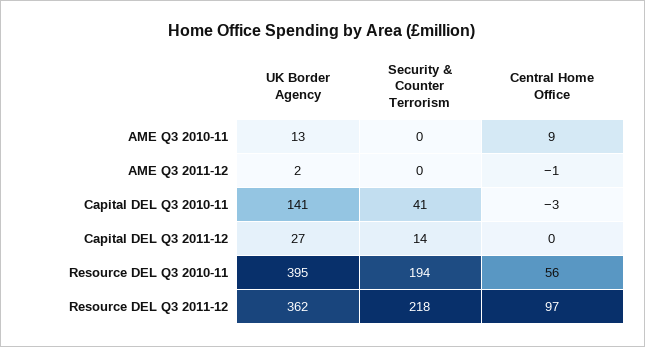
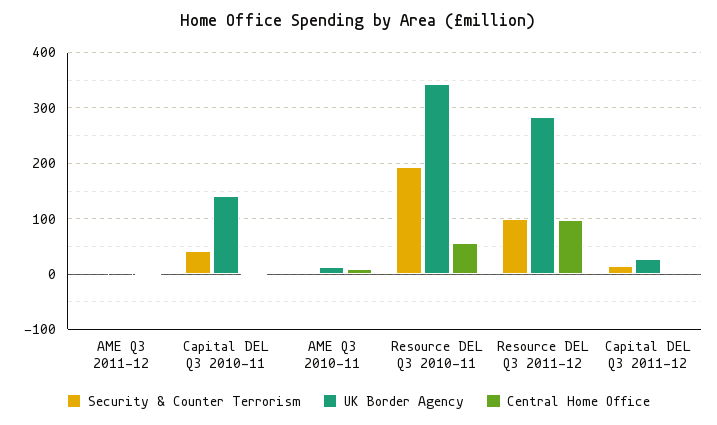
  {
    "UK Border Agency": {
      "AME Q3 2010-11": 13,
      "AME Q3 2011-12": 2,
      "Capital DEL Q3 2010-11": 141,
      "Capital DEL Q3 2011-12": 27,
-     "Resource DEL Q3 2010-11": 395,
+     "Resource DEL Q3 2010-11": 340,
-     "Resource DEL Q3 2011-12": 362
+     "Resource DEL Q3 2011-12": 280
    },
    "Security & Counter Terrorism": {
      "AME Q3 2010-11": 0,
      "AME Q3 2011-12": 0,
      "Capital DEL Q3 2010-11": 41,
      "Capital DEL Q3 2011-12": 14,
      "Resource DEL Q3 2010-11": 194,
-     "Resource DEL Q3 2011-12": 218
+     "Resource DEL Q3 2011-12": 100
    },
    "Central Home Office": {
      "AME Q3 2010-11": 9,
      "AME Q3 2011-12": -1,
      "Capital DEL Q3 2010-11": -3,
      "Capital DEL Q3 2011-12": 0,
      "Resource DEL Q3 2010-11": 56,
      "Resource DEL Q3 2011-12": 97
    }
  }

